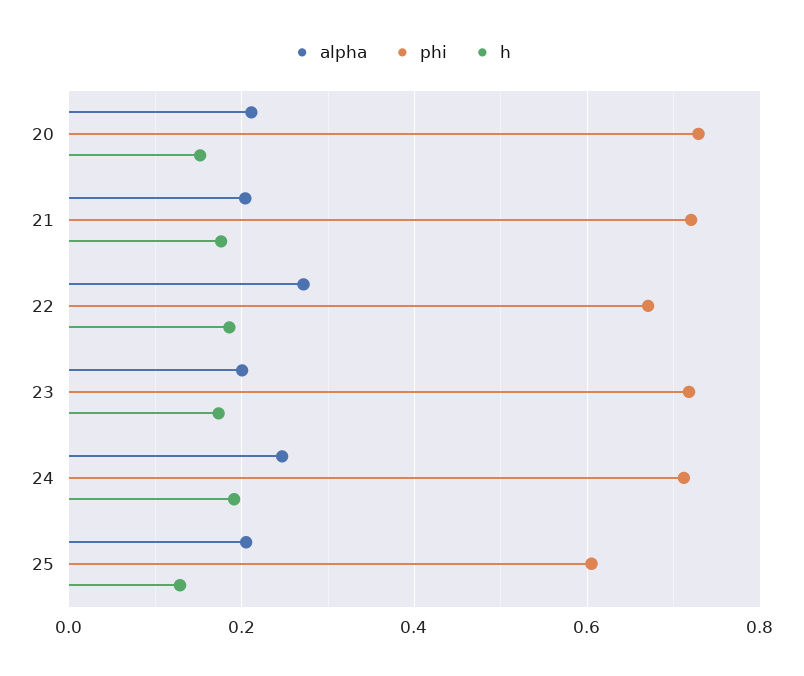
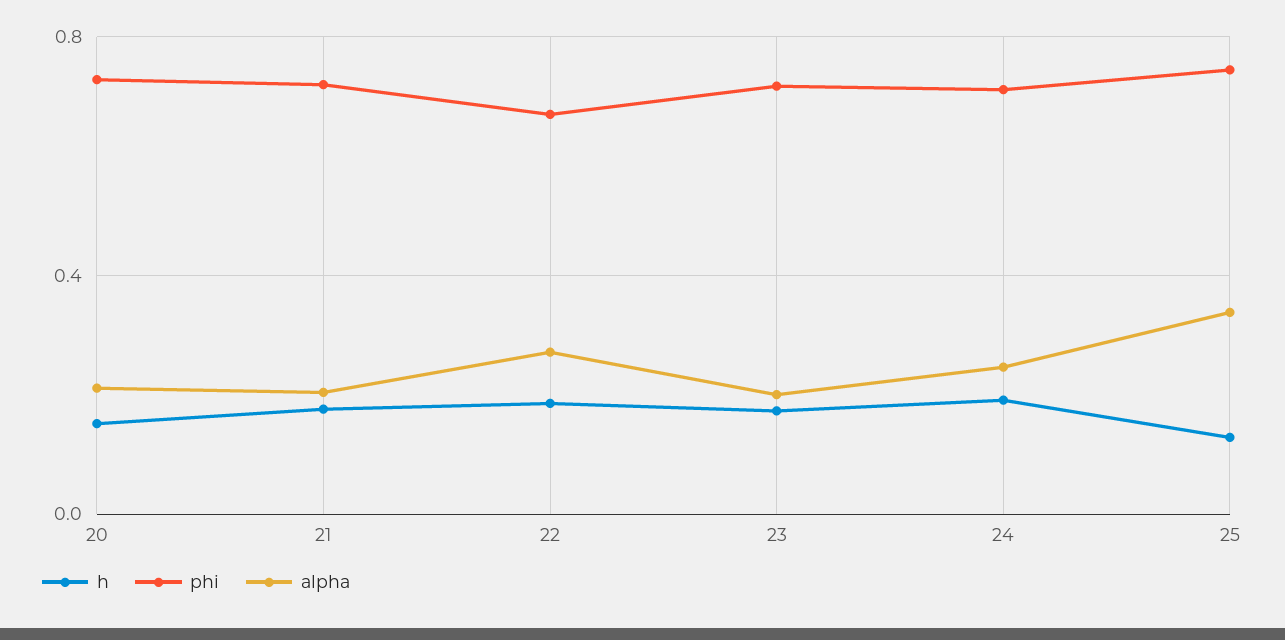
  {
    "alpha": {
      "20": 0.22,
      "21": 0.2,
      "22": 0.28,
      "23": 0.2,
      "24": 0.24,
-     "25": 0.2
+     "25": 0.35
    },
    "phi": {
      "20": 0.72,
      "21": 0.72,
      "22": 0.68,
      "23": 0.72,
      "24": 0.72,
-     "25": 0.6
+     "25": 0.75
    },
    "h": {
      "20": 0.16,
      "21": 0.18,
      "22": 0.18,
      "23": 0.18,
      "24": 0.2,
      "25": 0.12
    }
  }

